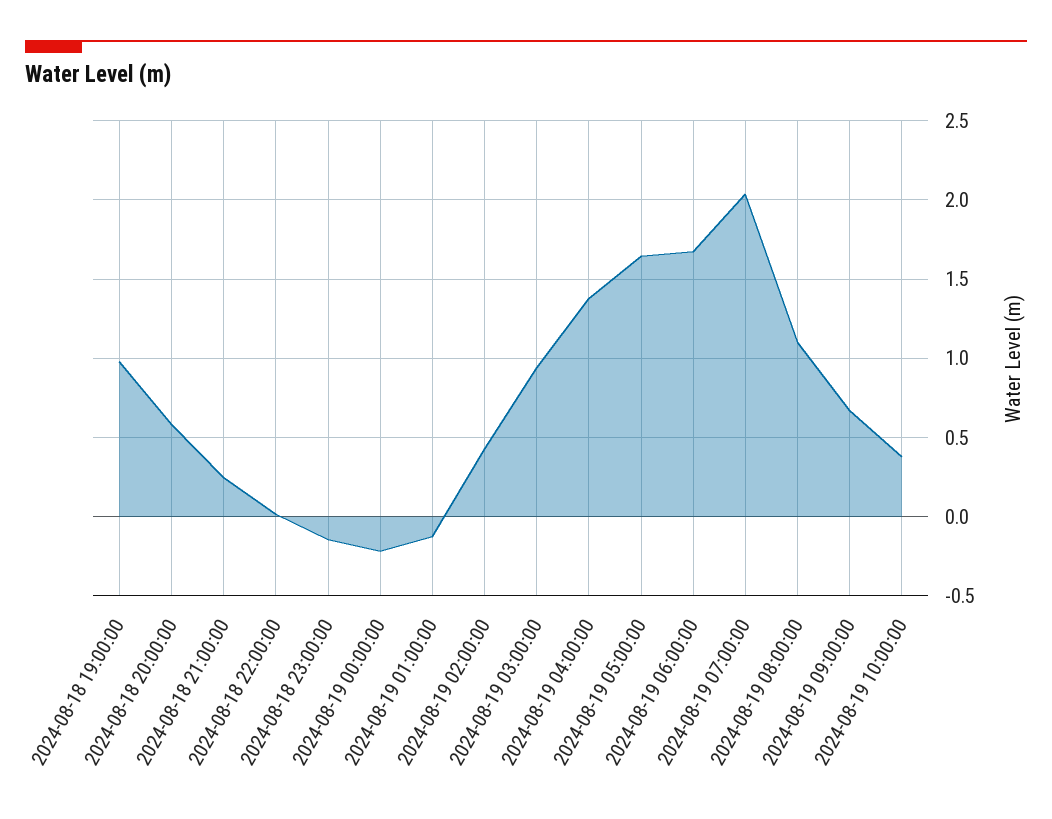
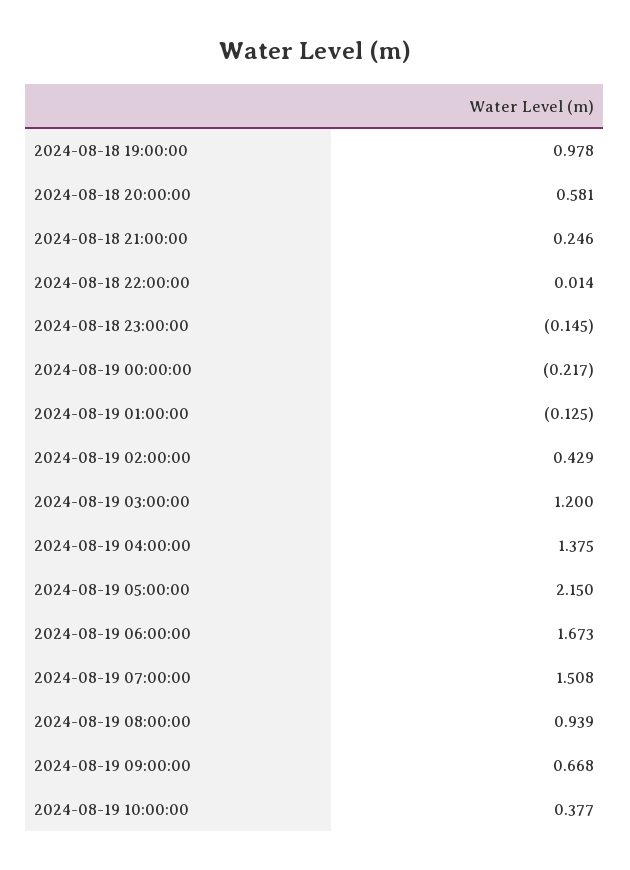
  {
    "2024-08-18 19:00:00": 0.978,
    "2024-08-18 20:00:00": 0.581,
    "2024-08-18 21:00:00": 0.246,
    "2024-08-18 22:00:00": 0.014,
    "2024-08-18 23:00:00": -0.145,
    "2024-08-19 00:00:00": -0.217,
    "2024-08-19 01:00:00": -0.125,
    "2024-08-19 02:00:00": 0.429,
-   "2024-08-19 03:00:00": 0.95,
+   "2024-08-19 03:00:00": 1.2,
    "2024-08-19 04:00:00": 1.375,
-   "2024-08-19 05:00:00": 1.65,
+   "2024-08-19 05:00:00": 2.15,
    "2024-08-19 06:00:00": 1.673,
-   "2024-08-19 07:00:00": 2.05,
+   "2024-08-19 07:00:00": 1.508,
-   "2024-08-19 08:00:00": 1.1,
+   "2024-08-19 08:00:00": 0.939,
    "2024-08-19 09:00:00": 0.668,
    "2024-08-19 10:00:00": 0.377
  }

